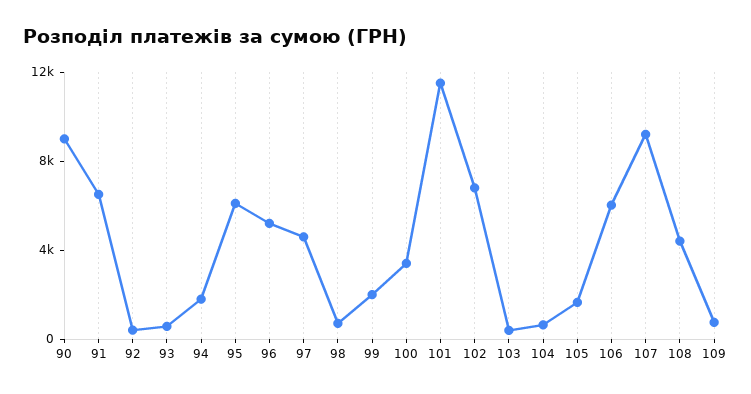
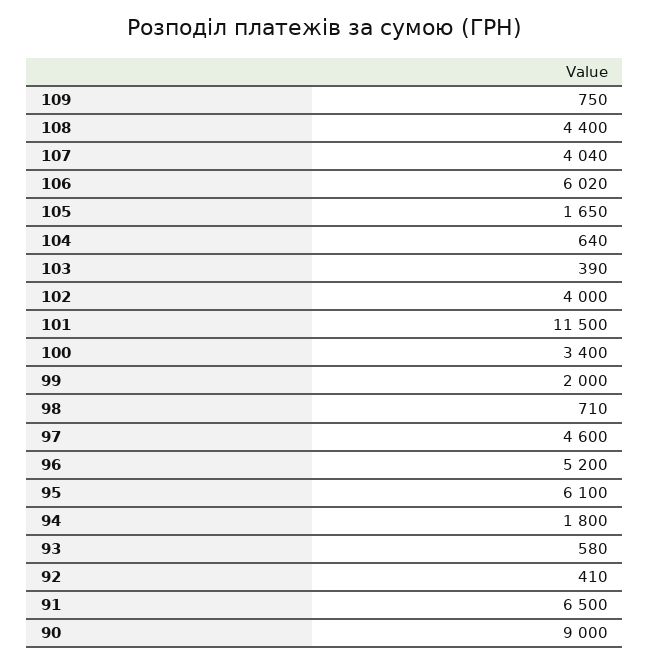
  {
    "90": 9000,
    "91": 6500,
    "92": 410,
    "93": 580,
    "94": 1800,
    "95": 6100,
    "96": 5200,
    "97": 4600,
    "98": 710,
    "99": 2000,
    "100": 3400,
    "101": 11500,
-   "102": 7000,
+   "102": 4000,
    "103": 390,
    "104": 640,
    "105": 1650,
    "106": 6020,
-   "107": 9000,
+   "107": 4040,
    "108": 4400,
    "109": 750
  }

